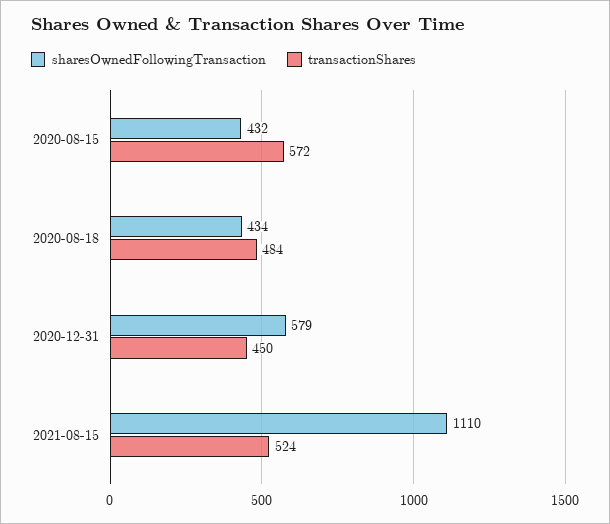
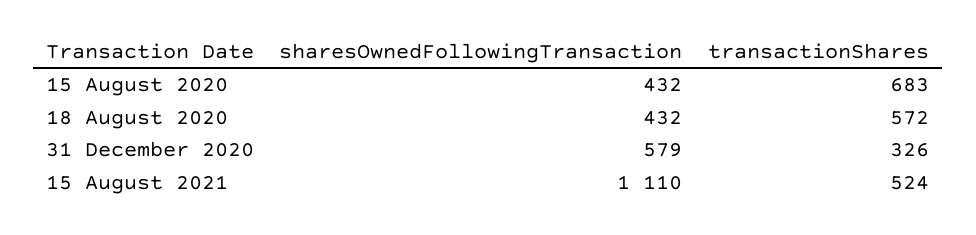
  {
    "sharesOwnedFollowingTransaction": {
      "2020-08-15": 432,
-     "2020-08-18": 434,
+     "2020-08-18": 432,
      "2020-12-31": 579,
      "2021-08-15": 1110
    },
    "transactionShares": {
-     "2020-08-15": 572,
+     "2020-08-15": 683,
-     "2020-08-18": 484,
+     "2020-08-18": 572,
-     "2020-12-31": 450,
+     "2020-12-31": 326,
      "2021-08-15": 524
    }
  }

